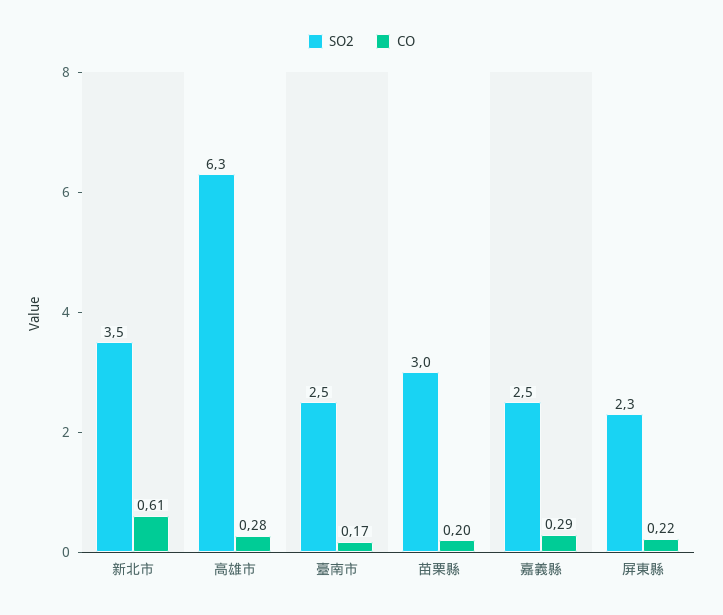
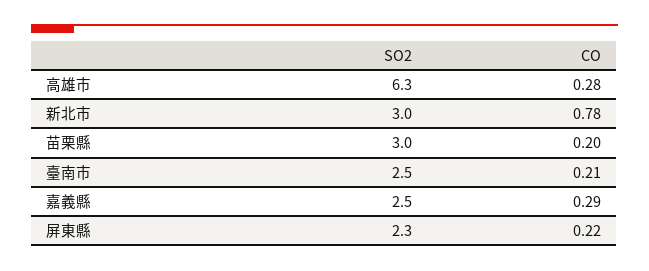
  {
    "SO2": {
-     "新北市": 3.5,
+     "新北市": 3,
      "高雄市": 6.3,
      "臺南市": 2.5,
      "苗栗縣": 3,
      "嘉義縣": 2.5,
      "屏東縣": 2.3
    },
    "CO": {
-     "新北市": 0.61,
+     "新北市": 0.78,
      "高雄市": 0.28,
-     "臺南市": 0.17,
+     "臺南市": 0.21,
      "苗栗縣": 0.2,
      "嘉義縣": 0.29,
      "屏東縣": 0.22
    }
  }

